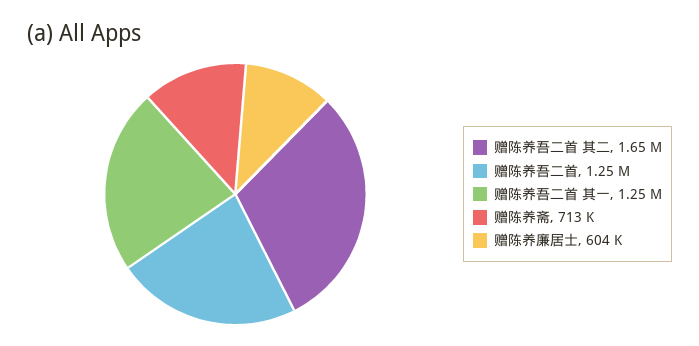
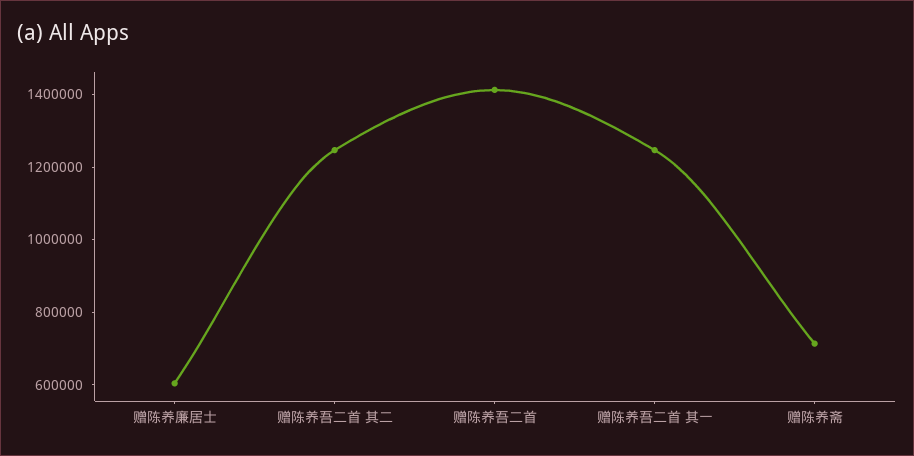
  {
-   "赠陈养吾二首 其二": 1650000,
+   "赠陈养吾二首 其二": 1250000,
-   "赠陈养吾二首": 1250000,
+   "赠陈养吾二首": 1400000,
    "赠陈养吾二首 其一": 1250000,
    "赠陈养斋": 713000,
    "赠陈养廉居士": 604000
  }

